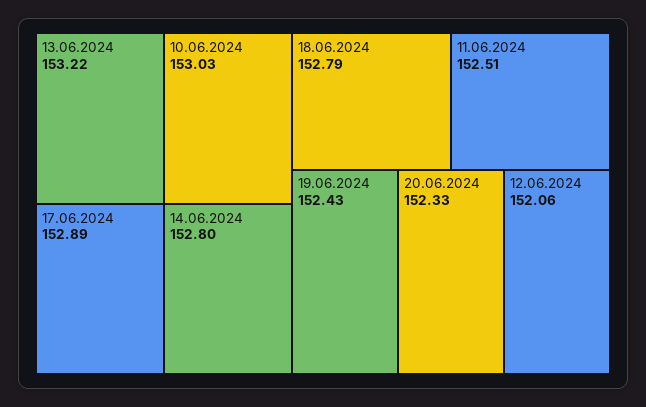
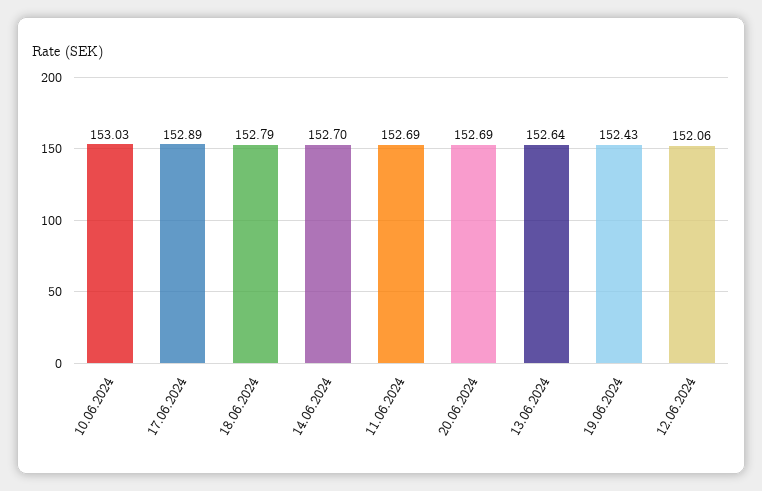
  {
-   "13.06.2024": 153.22,
+   "13.06.2024": 152.64,
    "10.06.2024": 153.03,
    "17.06.2024": 152.89,
-   "14.06.2024": 152.8,
+   "14.06.2024": 152.7,
    "18.06.2024": 152.79,
-   "11.06.2024": 152.51,
+   "11.06.2024": 152.69,
    "19.06.2024": 152.43,
-   "20.06.2024": 152.33,
+   "20.06.2024": 152.69,
    "12.06.2024": 152.06
  }

